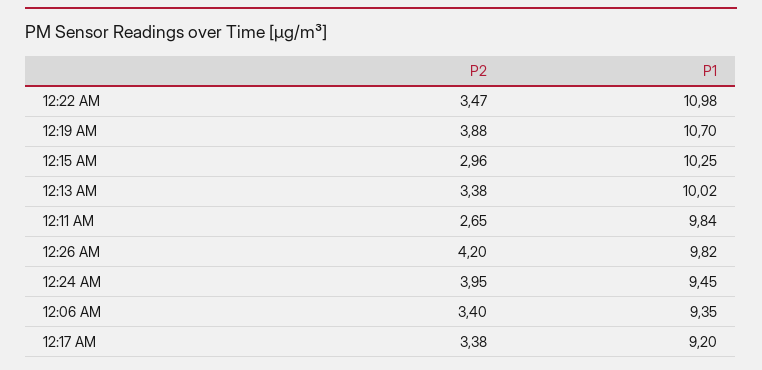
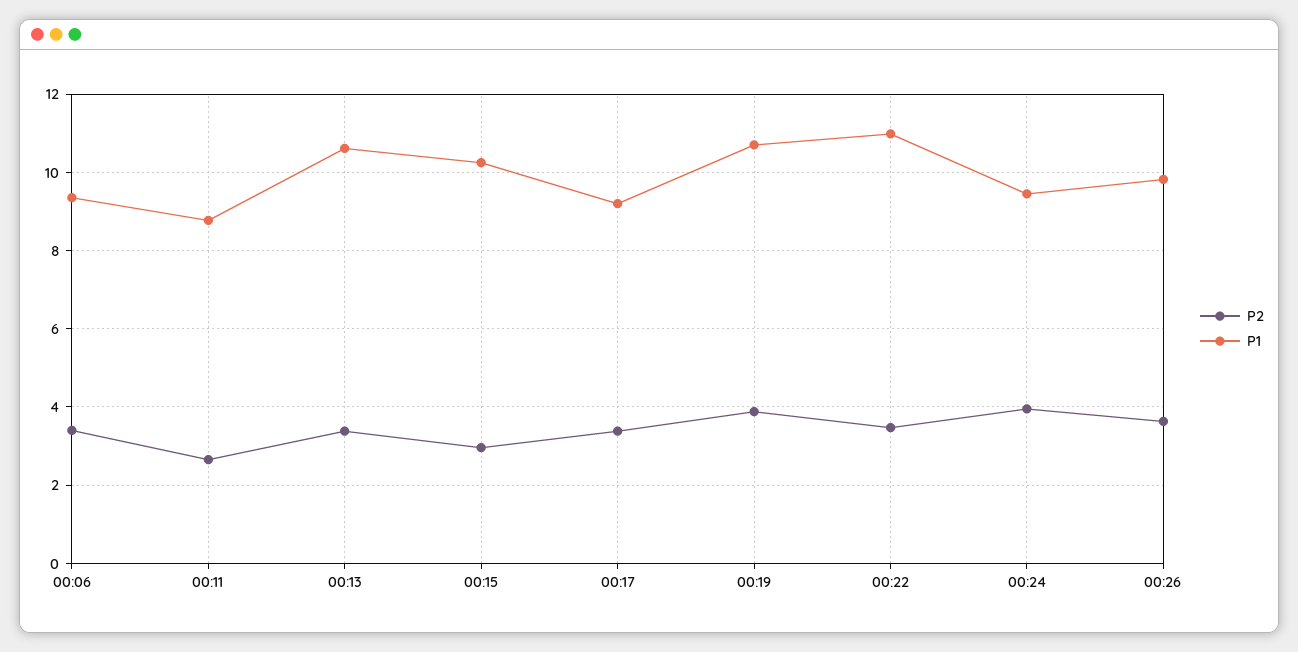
  {
    "P2": {
      "12:22 AM": 3.47,
      "12:19 AM": 3.88,
      "12:15 AM": 2.96,
      "12:13 AM": 3.38,
      "12:11 AM": 2.65,
-     "12:26 AM": 4.2,
+     "12:26 AM": 3.6,
      "12:24 AM": 3.95,
      "12:06 AM": 3.4,
      "12:17 AM": 3.38
    },
    "P1": {
      "12:22 AM": 10.98,
      "12:19 AM": 10.7,
      "12:15 AM": 10.25,
-     "12:13 AM": 10.02,
+     "12:13 AM": 10.6,
-     "12:11 AM": 9.84,
+     "12:11 AM": 8.8,
      "12:26 AM": 9.82,
      "12:24 AM": 9.45,
      "12:06 AM": 9.35,
      "12:17 AM": 9.2
    }
  }

